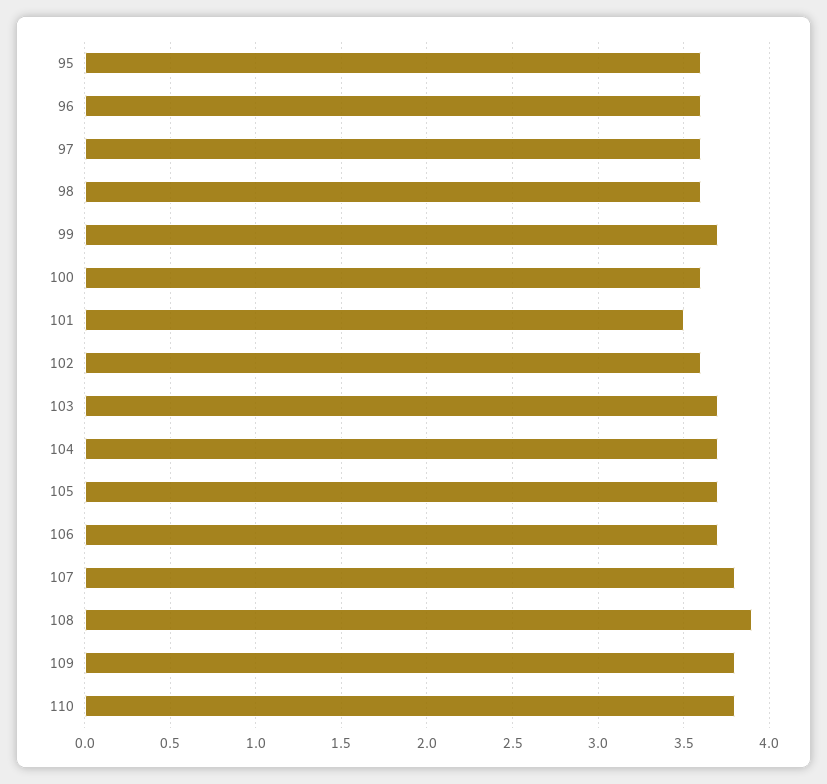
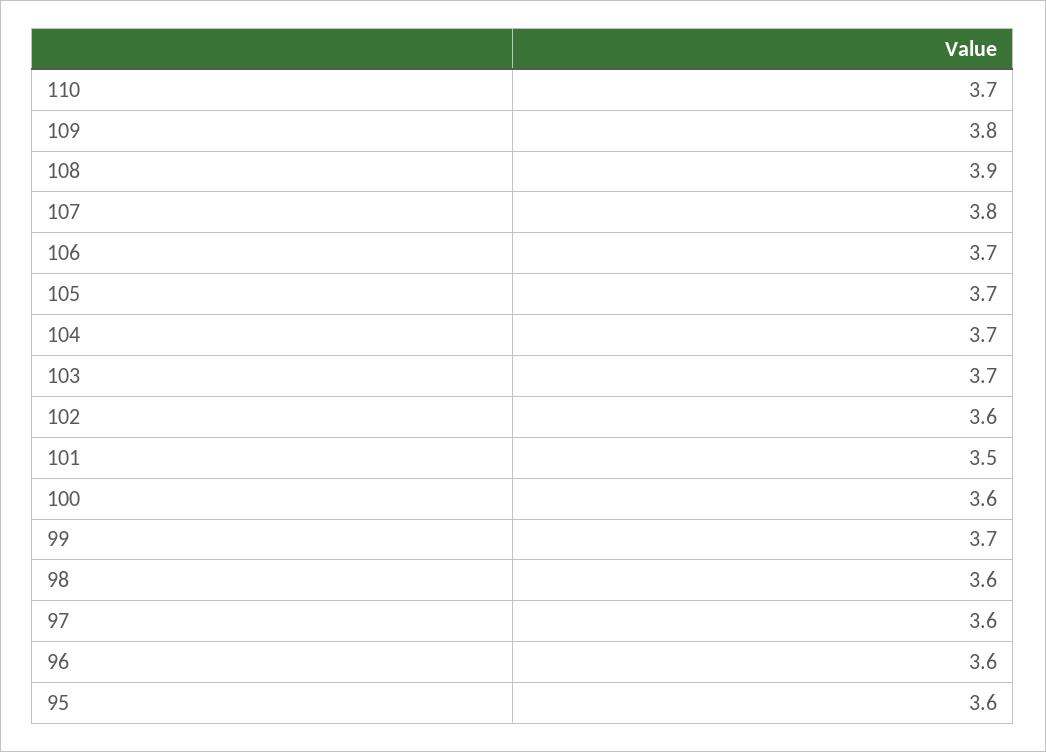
  {
    "95": 3.6,
    "96": 3.6,
    "97": 3.6,
    "98": 3.6,
    "99": 3.7,
    "100": 3.6,
    "101": 3.5,
    "102": 3.6,
    "103": 3.7,
    "104": 3.7,
    "105": 3.7,
    "106": 3.7,
    "107": 3.8,
    "108": 3.9,
    "109": 3.8,
-   "110": 3.8
+   "110": 3.7
  }

